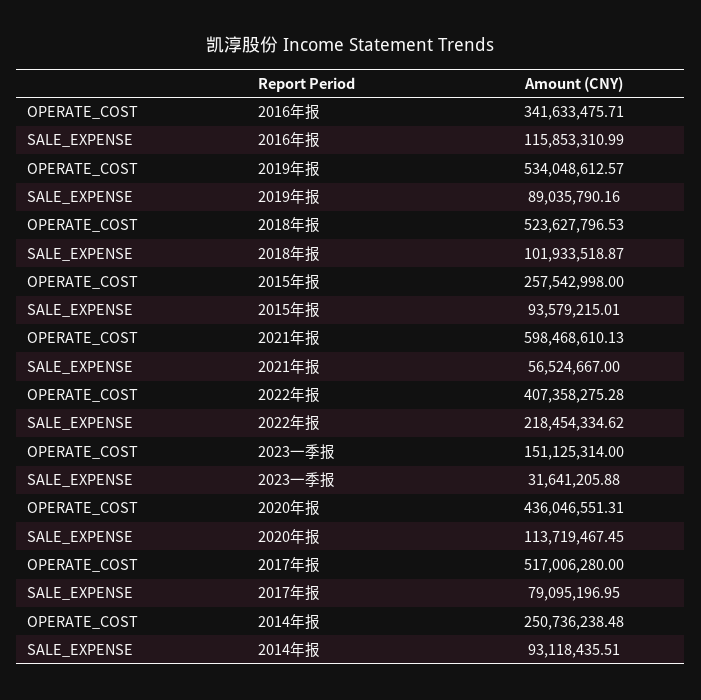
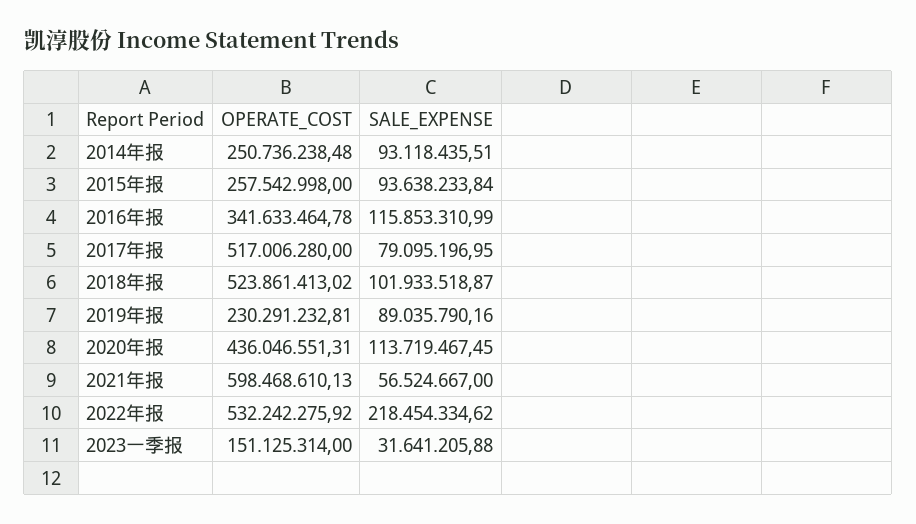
  {
    "OPERATE_COST": {
-     "2016年报": 341633475.71,
+     "2016年报": 341633464.78,
-     "2019年报": 534048612.57,
+     "2019年报": 230291232.81,
-     "2018年报": 523627796.53,
+     "2018年报": 523861413.02,
      "2015年报": 257542998,
      "2021年报": 598468610.13,
-     "2022年报": 407358275.28,
+     "2022年报": 532242275.92,
      "2023一季报": 151125314,
      "2020年报": 436046551.31,
      "2017年报": 517006280,
      "2014年报": 250736238.48
    },
    "SALE_EXPENSE": {
      "2016年报": 115853310.99,
      "2019年报": 89035790.16,
      "2018年报": 101933518.87,
-     "2015年报": 93579215.01,
+     "2015年报": 93638233.84,
      "2021年报": 56524667,
      "2022年报": 218454334.62,
      "2023一季报": 31641205.88,
      "2020年报": 113719467.45,
      "2017年报": 79095196.95,
      "2014年报": 93118435.51
    }
  }

